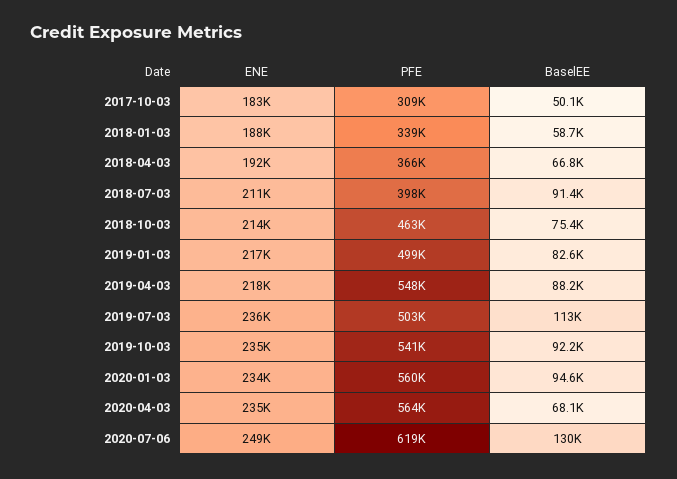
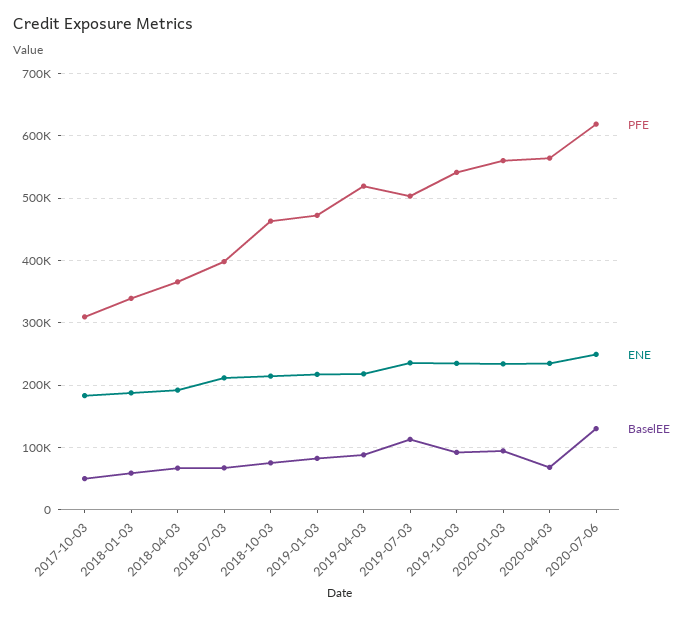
  {
    "ENE": {
      "2017-10-03": 183000,
      "2018-01-03": 188000,
      "2018-04-03": 192000,
      "2018-07-03": 211000,
      "2018-10-03": 214000,
      "2019-01-03": 217000,
      "2019-04-03": 218000,
      "2019-07-03": 236000,
      "2019-10-03": 235000,
      "2020-01-03": 234000,
      "2020-04-03": 235000,
      "2020-07-06": 249000
    },
    "PFE": {
      "2017-10-03": 309000,
      "2018-01-03": 339000,
      "2018-04-03": 366000,
      "2018-07-03": 398000,
      "2018-10-03": 463000,
-     "2019-01-03": 499000,
+     "2019-01-03": 470000,
-     "2019-04-03": 548000,
+     "2019-04-03": 520000,
      "2019-07-03": 503000,
      "2019-10-03": 541000,
      "2020-01-03": 560000,
      "2020-04-03": 564000,
      "2020-07-06": 619000
    },
    "BaselEE": {
      "2017-10-03": 50100,
      "2018-01-03": 58700,
      "2018-04-03": 66800,
-     "2018-07-03": 91400,
+     "2018-07-03": 70000,
      "2018-10-03": 75400,
      "2019-01-03": 82600,
      "2019-04-03": 88200,
      "2019-07-03": 113000,
      "2019-10-03": 92200,
      "2020-01-03": 94600,
      "2020-04-03": 68100,
      "2020-07-06": 130000
    }
  }

